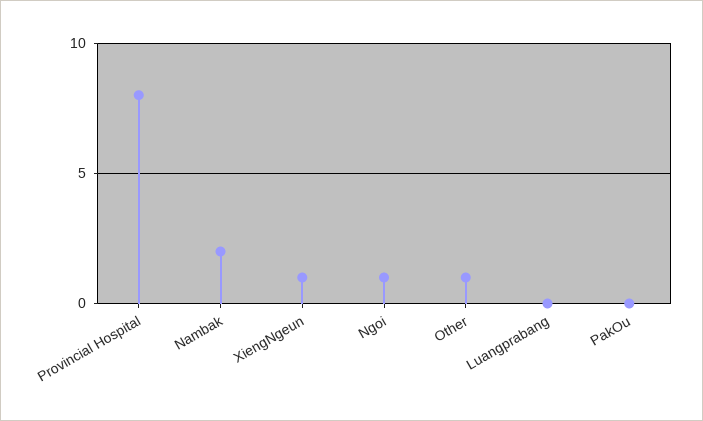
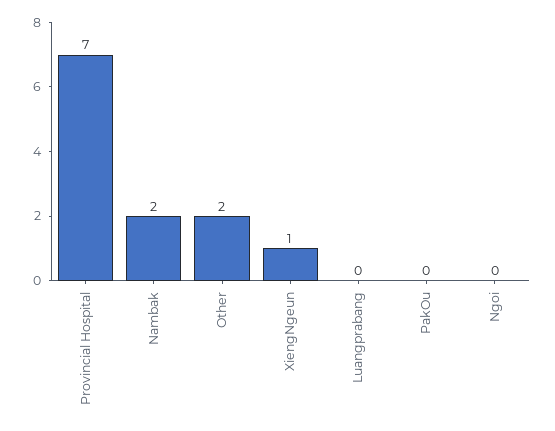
  {
-   "Provincial Hospital": 8,
+   "Provincial Hospital": 7,
    "Nambak": 2,
    "XiengNgeun": 1,
-   "Ngoi": 1,
+   "Ngoi": 0,
-   "Other": 1,
+   "Other": 2,
    "Luangprabang": 0,
    "PakOu": 0
  }

